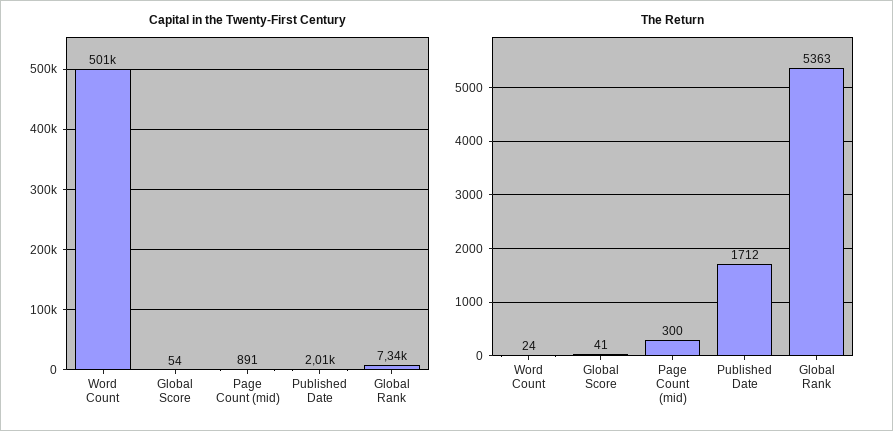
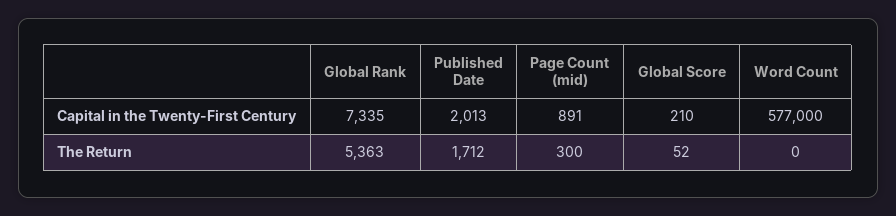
  {
    "Capital in the Twenty-First Century": {
-     "Word Count": 501000,
+     "Word Count": 577000,
-     "Global Score": 54,
+     "Global Score": 210,
      "Page Count (mid)": 891,
      "Published Date": 2013,
      "Global Rank": 7335
    },
    "The Return": {
-     "Word Count": 24,
+     "Word Count": 0,
-     "Global Score": 41,
+     "Global Score": 52,
      "Page Count (mid)": 300,
      "Published Date": 1712,
      "Global Rank": 5363
    }
  }

